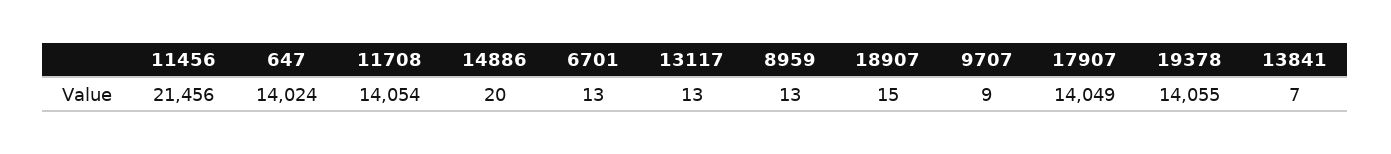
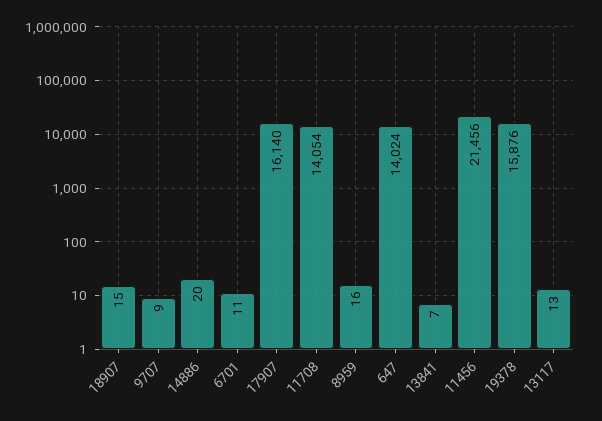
  {
    "11456": 21456,
    "647": 14024,
    "11708": 14054,
    "14886": 20,
-   "6701": 13,
+   "6701": 11,
    "13117": 13,
-   "8959": 13,
+   "8959": 16,
    "18907": 15,
    "9707": 9,
-   "17907": 14049,
+   "17907": 16140,
-   "19378": 14055,
+   "19378": 15876,
    "13841": 7
  }

